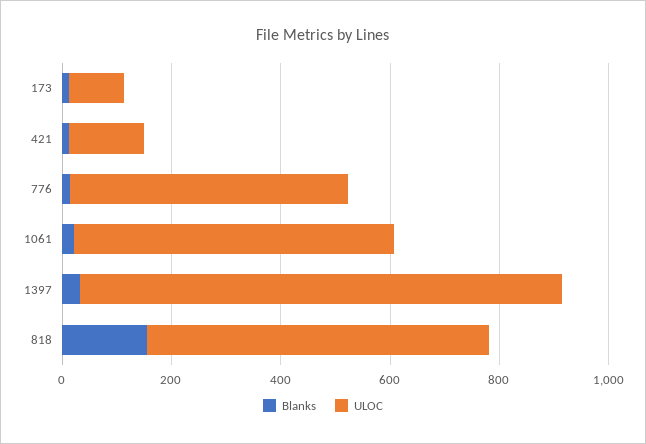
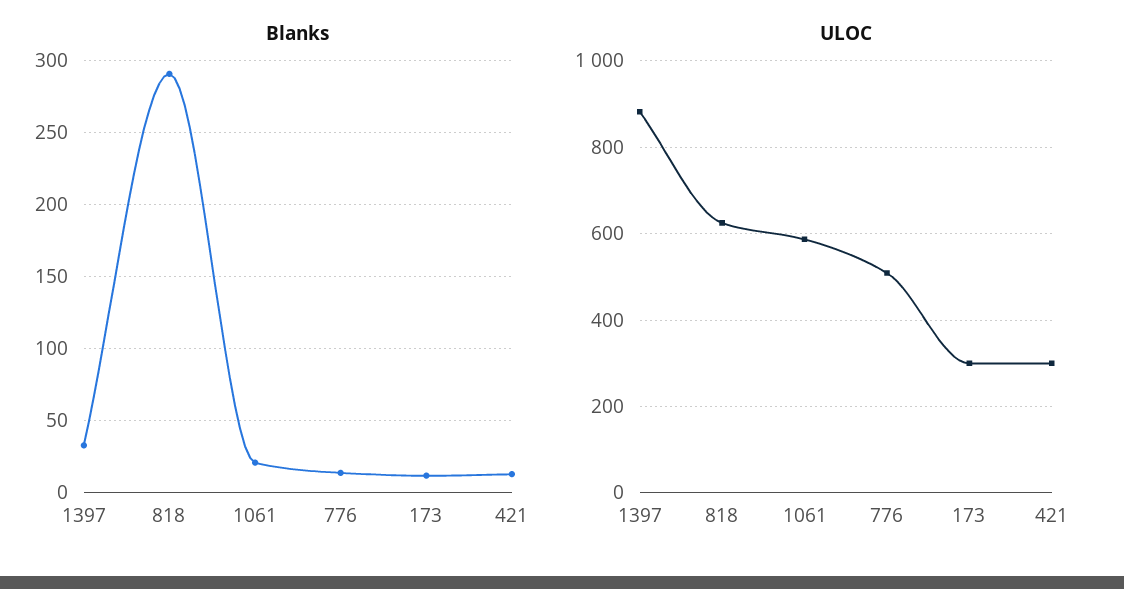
  {
    "Blanks": {
      "173": 10,
      "421": 15,
      "776": 15,
      "1061": 20,
      "1397": 35,
-     "818": 150
+     "818": 290
    },
    "ULOC": {
-     "173": 100,
+     "173": 300,
-     "421": 150,
+     "421": 300,
      "776": 500,
      "1061": 580,
      "1397": 880,
      "818": 620
    }
  }

